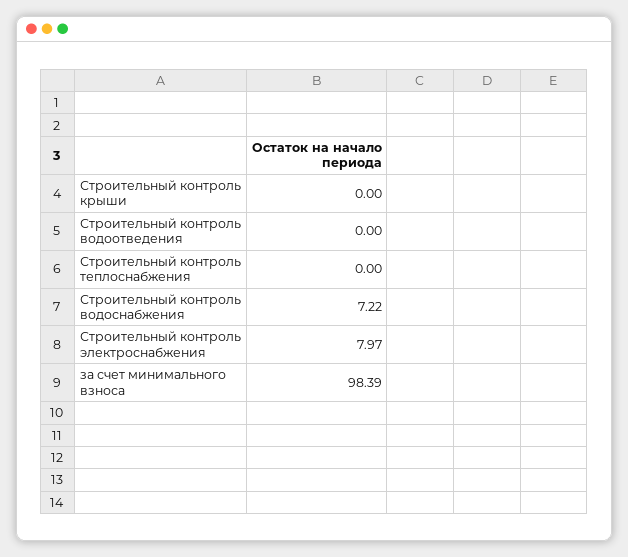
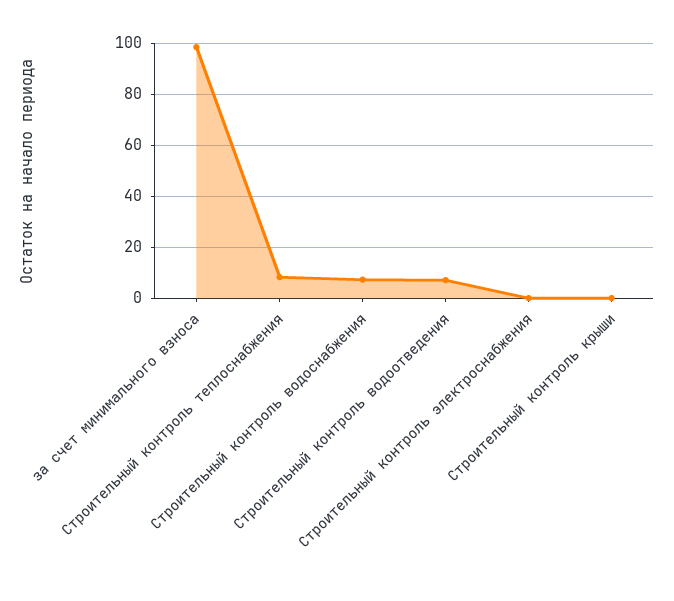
  {
    "Строительный контроль крыши": 0,
-   "Строительный контроль водоотведения": 0,
+   "Строительный контроль водоотведения": 7.5,
-   "Строительный контроль теплоснабжения": 0,
+   "Строительный контроль теплоснабжения": 7.5,
    "Строительный контроль водоснабжения": 7.22,
-   "Строительный контроль электроснабжения": 7.97,
+   "Строительный контроль электроснабжения": 0,
    "за счет минимального взноса": 98.39
  }

